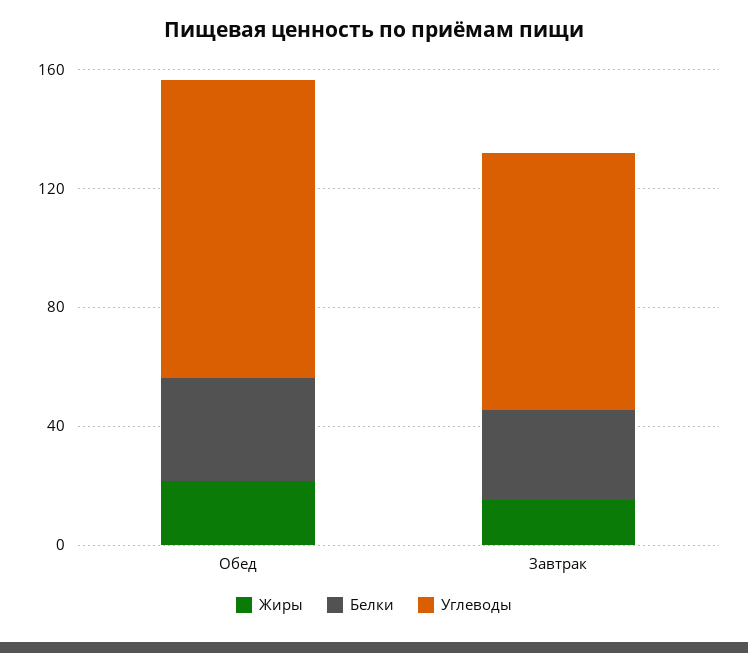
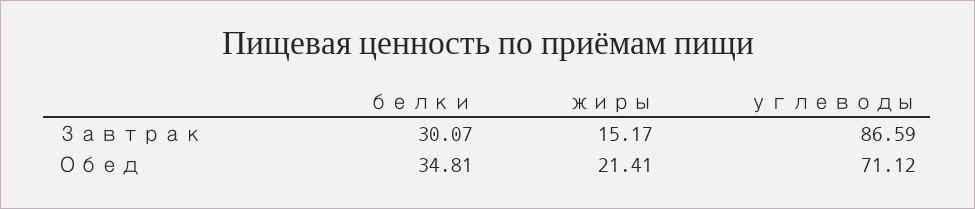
  {
    "Жиры": {
      "Обед": 21.41,
      "Завтрак": 15.17
    },
    "Белки": {
      "Обед": 34.81,
      "Завтрак": 30.07
    },
    "Углеводы": {
-     "Обед": 100,
+     "Обед": 71.12,
      "Завтрак": 86.59
    }
  }

